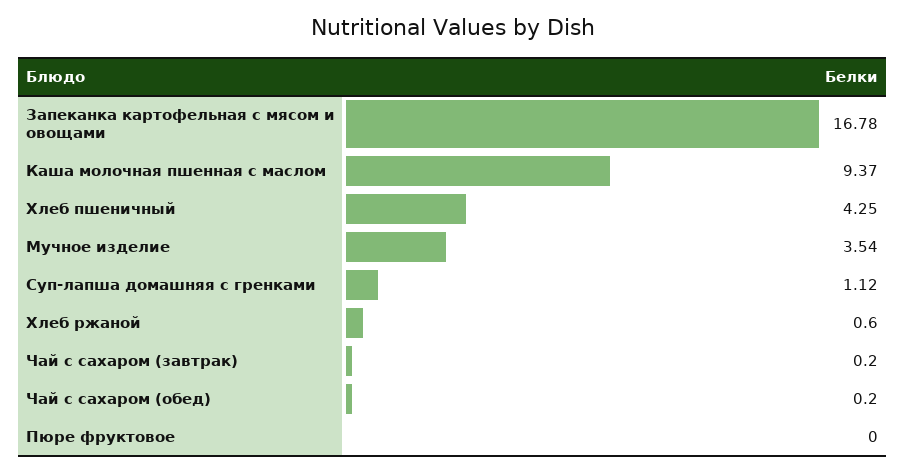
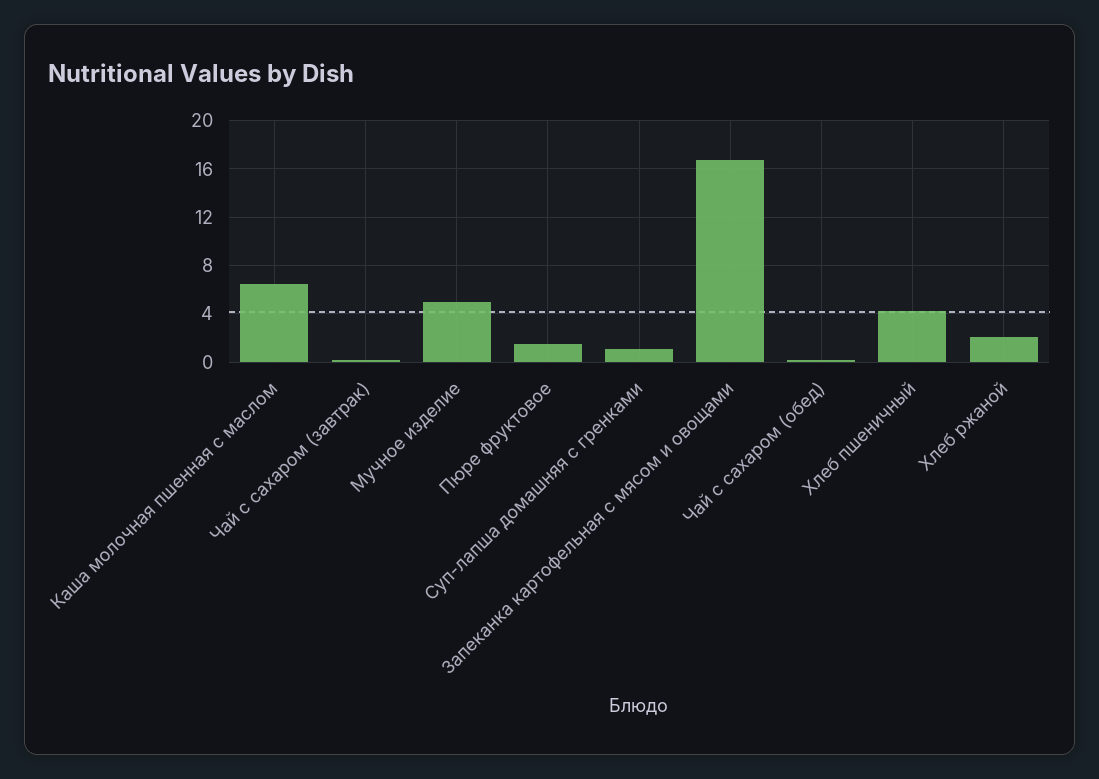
  {
    "Запеканка картофельная с мясом и овощами": 16.78,
-   "Каша молочная пшенная с маслом": 9.37,
+   "Каша молочная пшенная с маслом": 6.5,
    "Хлеб пшеничный": 4.25,
-   "Мучное изделие": 3.54,
+   "Мучное изделие": 5,
    "Суп-лапша домашняя с гренками": 1.12,
-   "Хлеб ржаной": 0.6,
+   "Хлеб ржаной": 2,
    "Чай с сахаром (завтрак)": 0.2,
    "Чай с сахаром (обед)": 0.2,
-   "Пюре фруктовое": 0
+   "Пюре фруктовое": 1.5
  }

